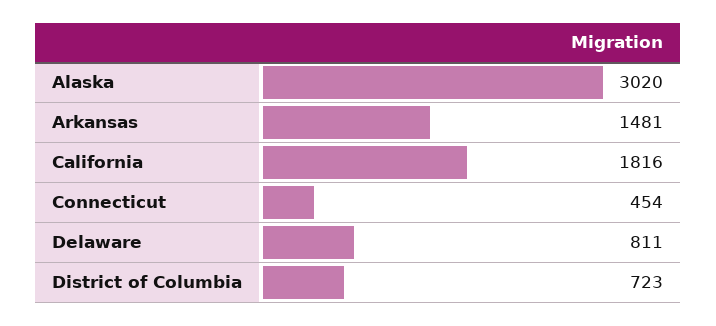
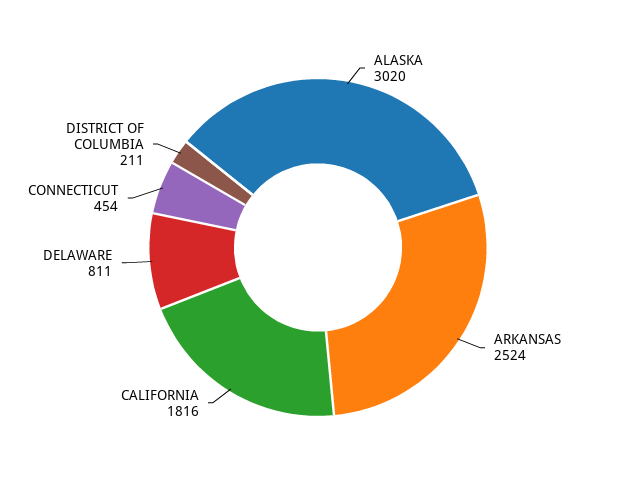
  {
    "Alaska": 3020,
-   "Arkansas": 1481,
+   "Arkansas": 2524,
    "California": 1816,
    "Connecticut": 454,
    "Delaware": 811,
-   "District of Columbia": 723
+   "District of Columbia": 211
  }

